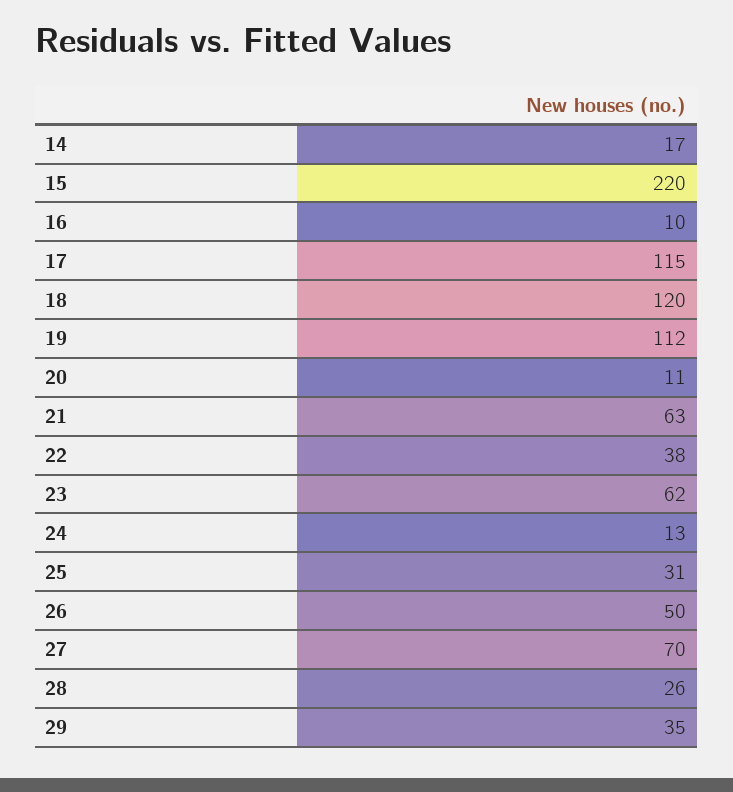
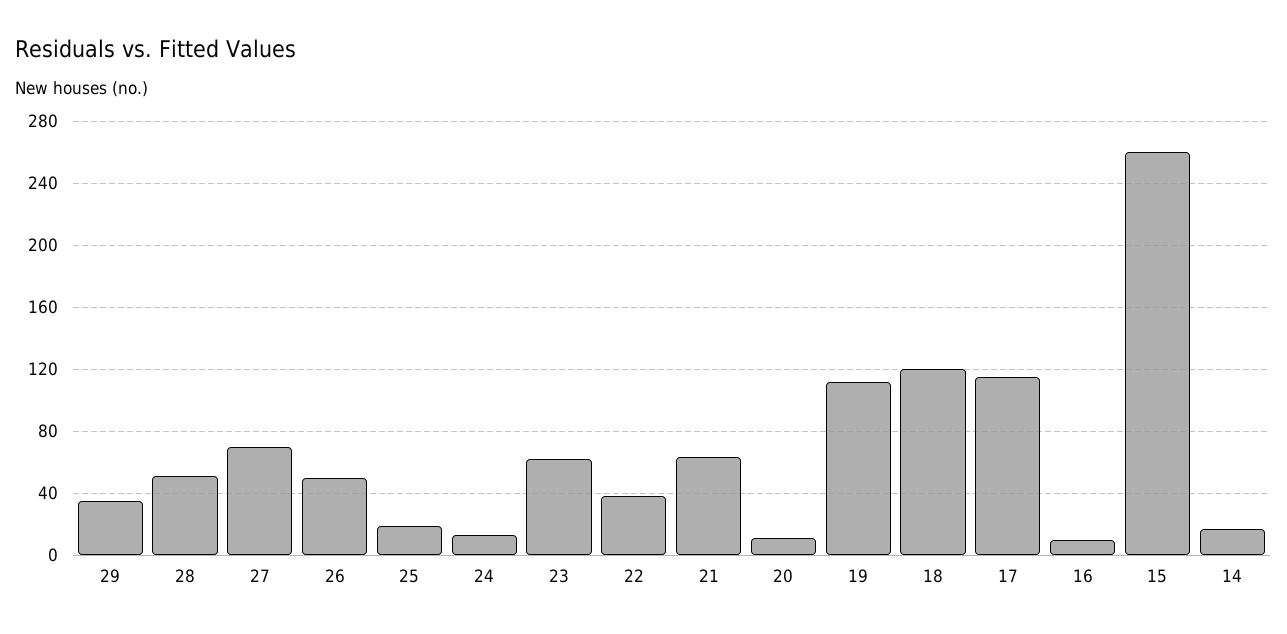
  {
    "14": 17,
-   "15": 220,
+   "15": 260,
    "16": 10,
    "17": 115,
    "18": 120,
    "19": 112,
    "20": 11,
    "21": 63,
    "22": 38,
    "23": 62,
    "24": 13,
-   "25": 31,
+   "25": 20,
    "26": 50,
    "27": 70,
-   "28": 26,
+   "28": 50,
    "29": 35
  }

